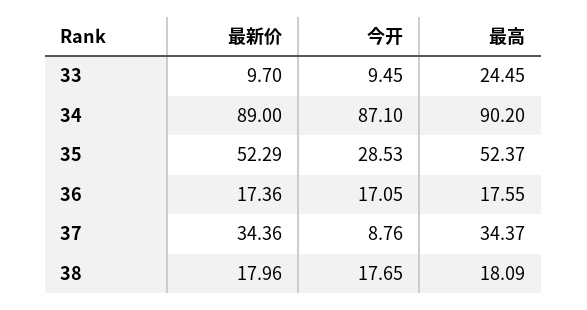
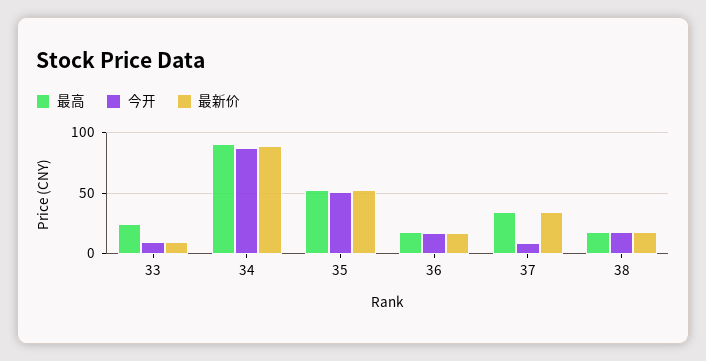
  {
    "最新价": {
      "33": 9.7,
      "34": 89,
      "35": 52.29,
      "36": 17.36,
      "37": 34.36,
      "38": 17.96
    },
    "今开": {
      "33": 9.45,
      "34": 87.1,
-     "35": 28.53,
+     "35": 50,
      "36": 17.05,
      "37": 8.76,
      "38": 17.65
    },
    "最高": {
      "33": 24.45,
      "34": 90.2,
      "35": 52.37,
      "36": 17.55,
      "37": 34.37,
      "38": 18.09
    }
  }

